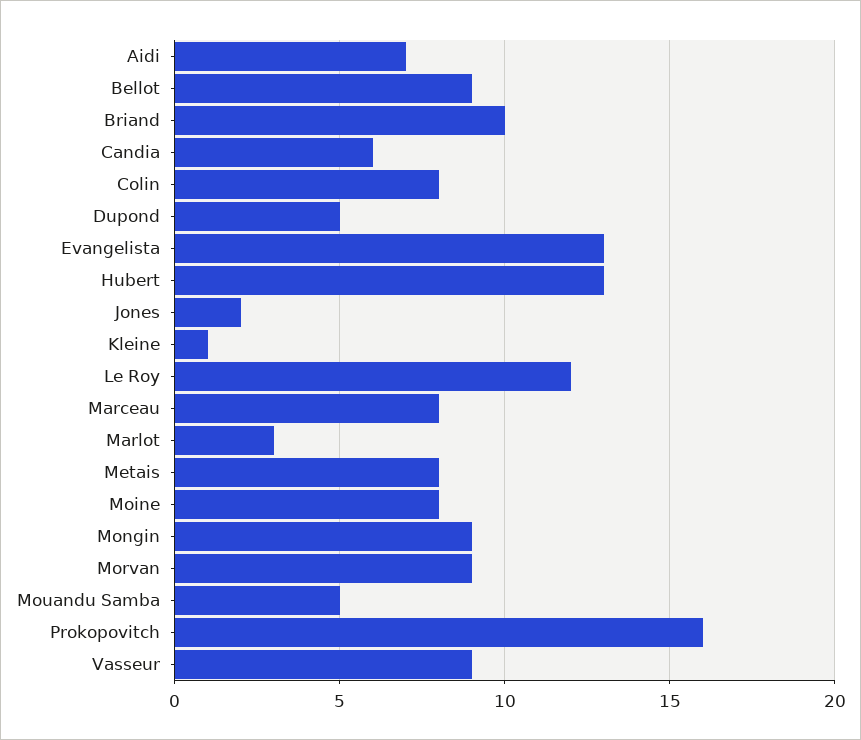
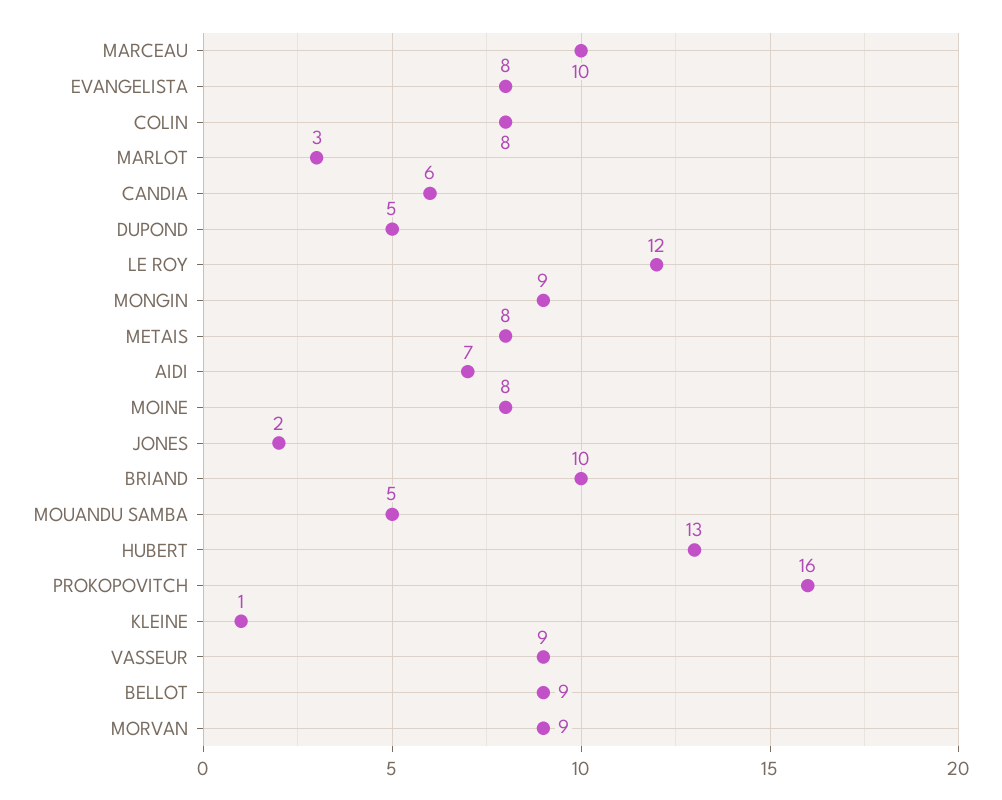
  {
    "Aidi": 7,
    "Bellot": 9,
    "Briand": 10,
    "Candia": 6,
    "Colin": 8,
    "Dupond": 5,
-   "Evangelista": 13,
+   "Evangelista": 8,
    "Hubert": 13,
    "Jones": 2,
    "Kleine": 1,
    "Le Roy": 12,
-   "Marceau": 8,
+   "Marceau": 10,
    "Marlot": 3,
    "Metais": 8,
    "Moine": 8,
    "Mongin": 9,
    "Morvan": 9,
    "Mouandu Samba": 5,
    "Prokopovitch": 16,
    "Vasseur": 9
  }

